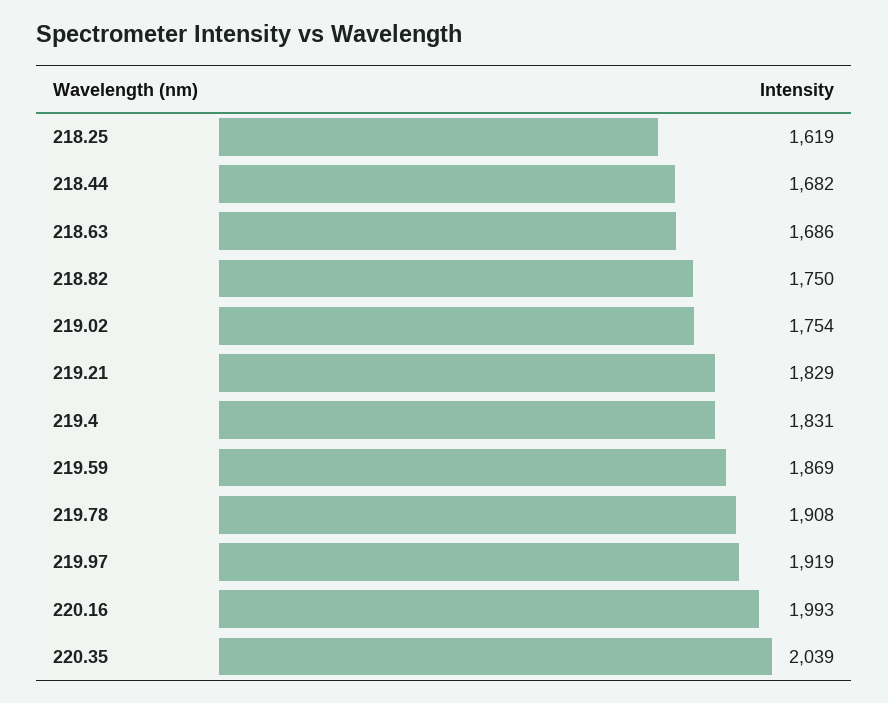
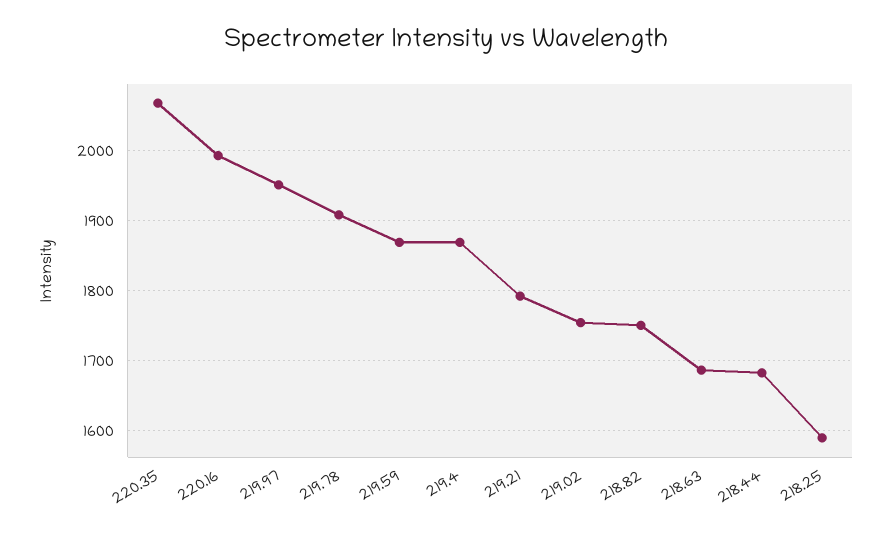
  {
-   "218.25": 1619,
+   "218.25": 1590,
    "218.44": 1682,
    "218.63": 1686,
    "218.82": 1750,
    "219.02": 1754,
-   "219.21": 1829,
+   "219.21": 1790,
-   "219.4": 1831,
+   "219.4": 1870,
    "219.59": 1869,
    "219.78": 1908,
-   "219.97": 1919,
+   "219.97": 1950,
    "220.16": 1993,
-   "220.35": 2039
+   "220.35": 2070
  }

